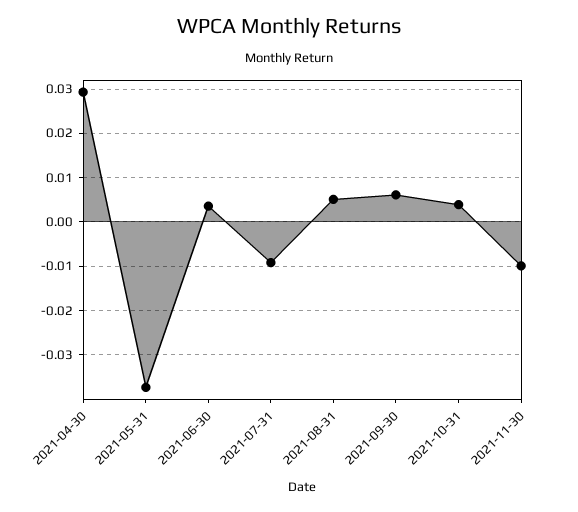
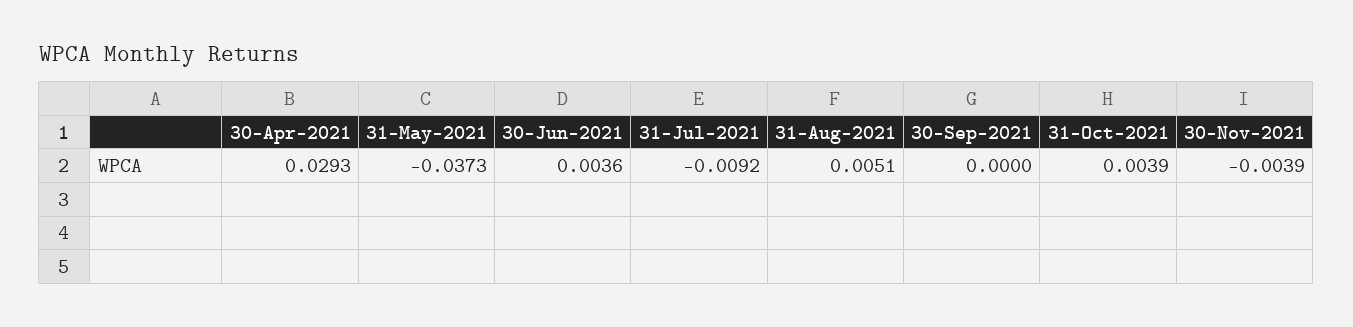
  {
    "2021-04-30": 0.0293,
    "2021-05-31": -0.0373,
    "2021-06-30": 0.0036,
    "2021-07-31": -0.0092,
    "2021-08-31": 0.0051,
-   "2021-09-30": 0.006,
+   "2021-09-30": 0,
    "2021-10-31": 0.0039,
-   "2021-11-30": -0.01
+   "2021-11-30": -0.0039
  }

